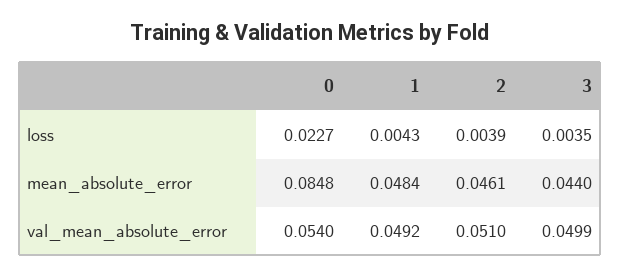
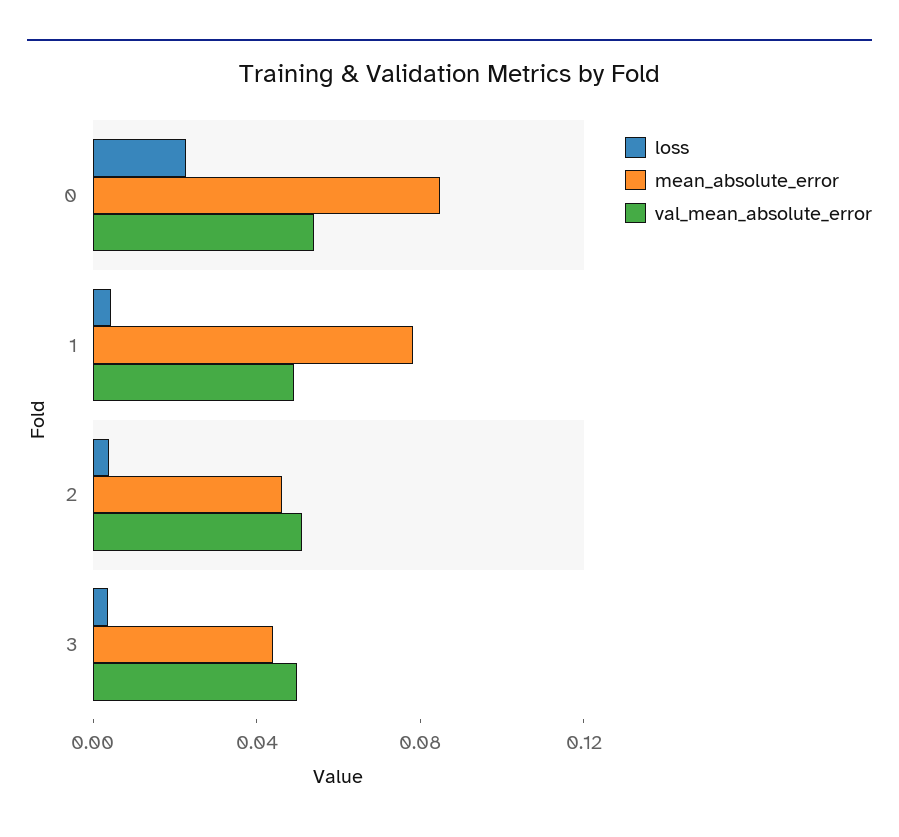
  {
    "loss": {
      "0": 0.0227,
      "1": 0.0043,
      "2": 0.0039,
      "3": 0.0035
    },
    "mean_absolute_error": {
      "0": 0.0848,
-     "1": 0.0484,
+     "1": 0.08,
      "2": 0.0461,
      "3": 0.044
    },
    "val_mean_absolute_error": {
      "0": 0.054,
      "1": 0.0492,
      "2": 0.051,
      "3": 0.0499
    }
  }

